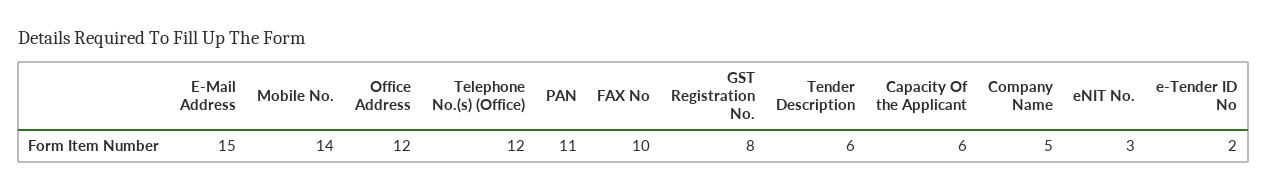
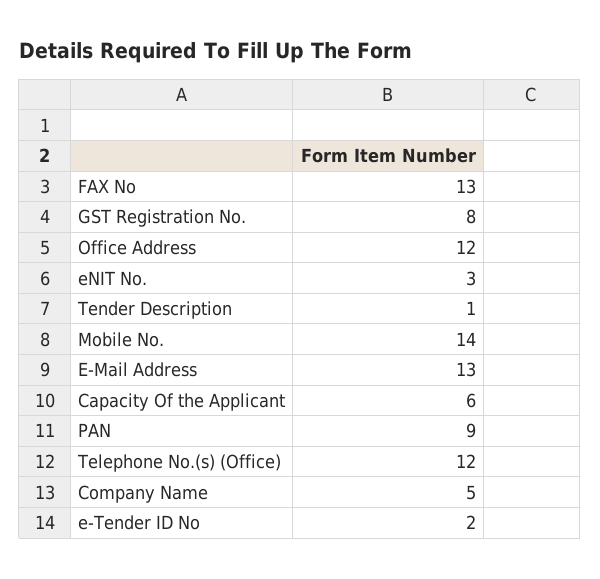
  {
-   "E-Mail Address": 15,
+   "E-Mail Address": 13,
    "Mobile No.": 14,
    "Office Address": 12,
    "Telephone No.(s) (Office)": 12,
-   "PAN": 11,
+   "PAN": 9,
-   "FAX No": 10,
+   "FAX No": 13,
    "GST Registration No.": 8,
-   "Tender Description": 6,
+   "Tender Description": 1,
    "Capacity Of the Applicant": 6,
    "Company Name": 5,
    "eNIT No.": 3,
    "e-Tender ID No": 2
  }

